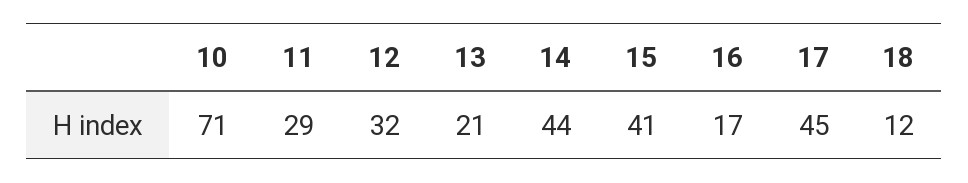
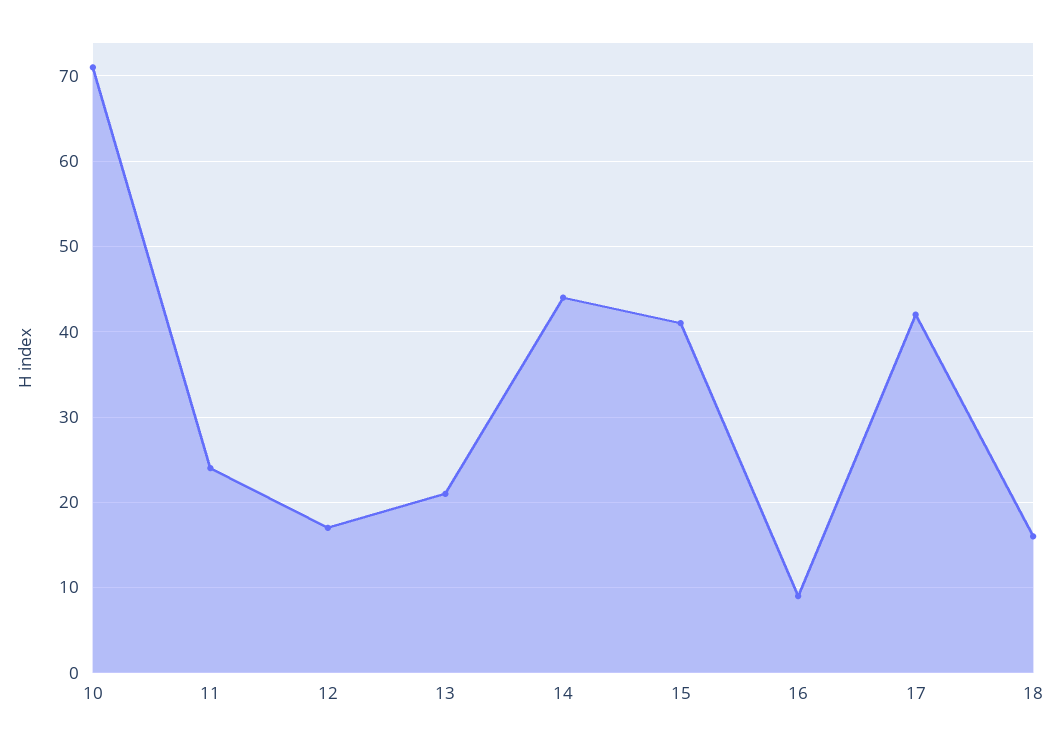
  {
    "10": 71,
-   "11": 29,
+   "11": 24,
-   "12": 32,
+   "12": 17,
    "13": 21,
    "14": 44,
    "15": 41,
-   "16": 17,
+   "16": 9,
-   "17": 45,
+   "17": 42,
-   "18": 12
+   "18": 16
  }

